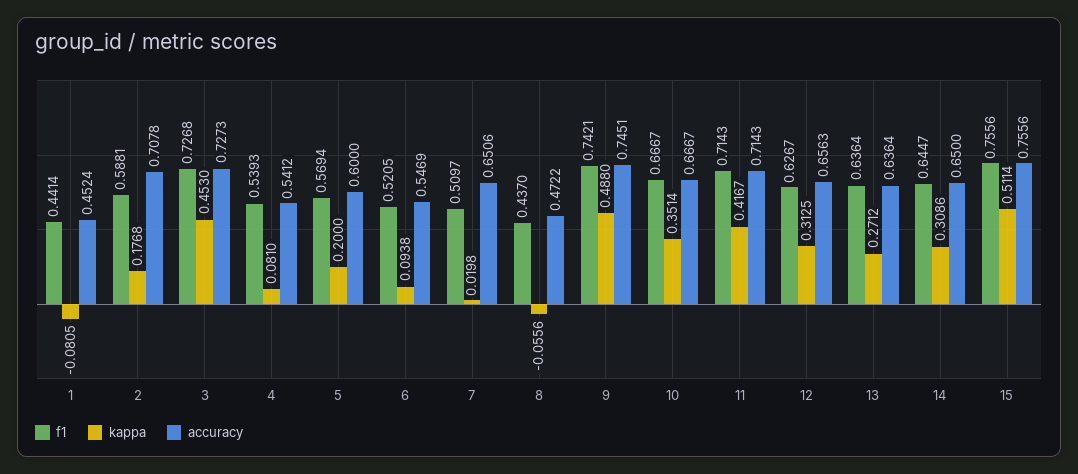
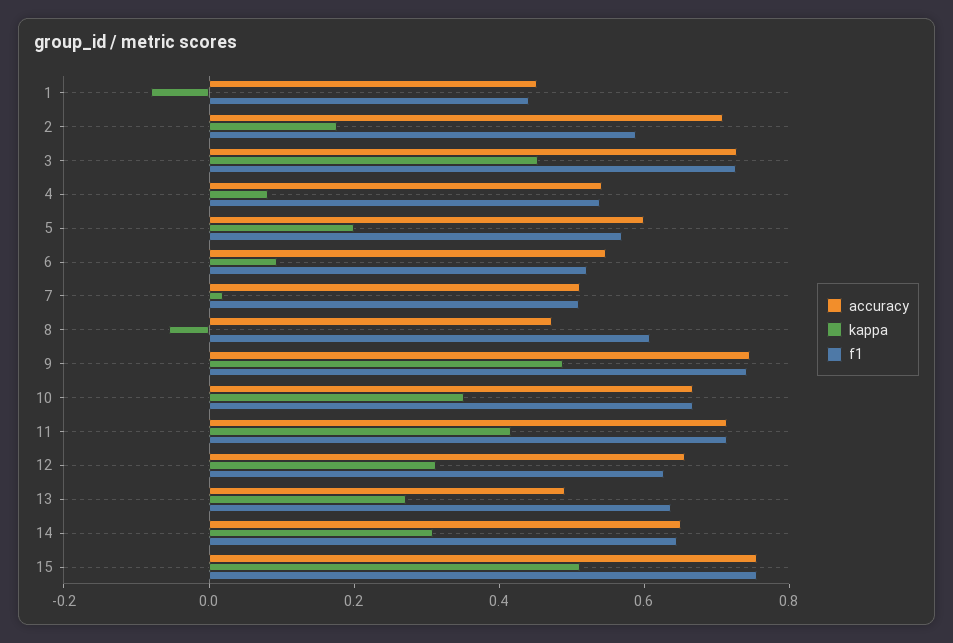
  {
    "f1": {
      "1": 0.4414,
      "2": 0.5881,
      "3": 0.7268,
      "4": 0.5393,
      "5": 0.5694,
      "6": 0.5205,
      "7": 0.5097,
-     "8": 0.437,
+     "8": 0.6,
      "9": 0.7421,
      "10": 0.6667,
      "11": 0.7143,
      "12": 0.6267,
      "13": 0.6364,
      "14": 0.6447,
      "15": 0.7556
    },
    "kappa": {
      "1": -0.0805,
      "2": 0.1768,
      "3": 0.453,
      "4": 0.081,
      "5": 0.2,
      "6": 0.0938,
      "7": 0.0198,
      "8": -0.0556,
      "9": 0.488,
      "10": 0.3514,
      "11": 0.4167,
      "12": 0.3125,
      "13": 0.2712,
      "14": 0.3086,
      "15": 0.5114
    },
    "accuracy": {
      "1": 0.4524,
      "2": 0.7078,
      "3": 0.7273,
      "4": 0.5412,
      "5": 0.6,
      "6": 0.5469,
-     "7": 0.6506,
+     "7": 0.5,
      "8": 0.4722,
      "9": 0.7451,
      "10": 0.6667,
      "11": 0.7143,
      "12": 0.6563,
-     "13": 0.6364,
+     "13": 0.5,
      "14": 0.65,
      "15": 0.7556
    }
  }

